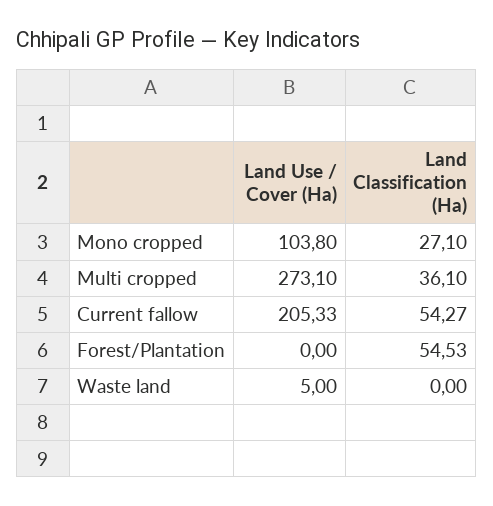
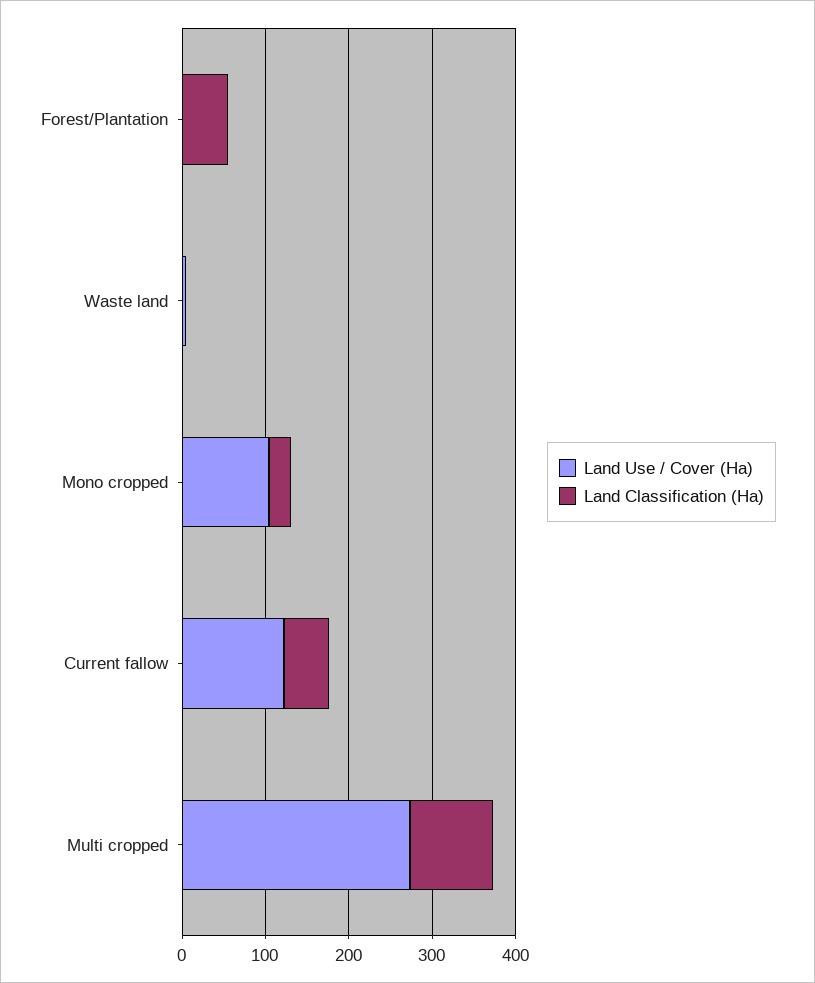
  {
    "Land Use / Cover (Ha)": {
      "Mono cropped": 103.8,
      "Multi cropped": 273.1,
-     "Current fallow": 205.33,
+     "Current fallow": 120,
      "Forest/Plantation": 0,
      "Waste land": 5
    },
    "Land Classification (Ha)": {
      "Mono cropped": 27.1,
-     "Multi cropped": 36.1,
+     "Multi cropped": 100,
      "Current fallow": 54.27,
      "Forest/Plantation": 54.53,
      "Waste land": 0
    }
  }

